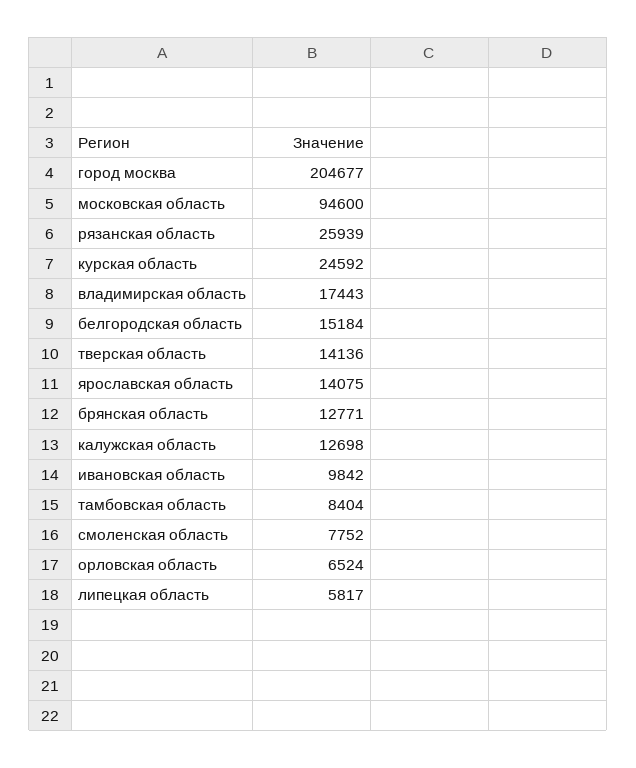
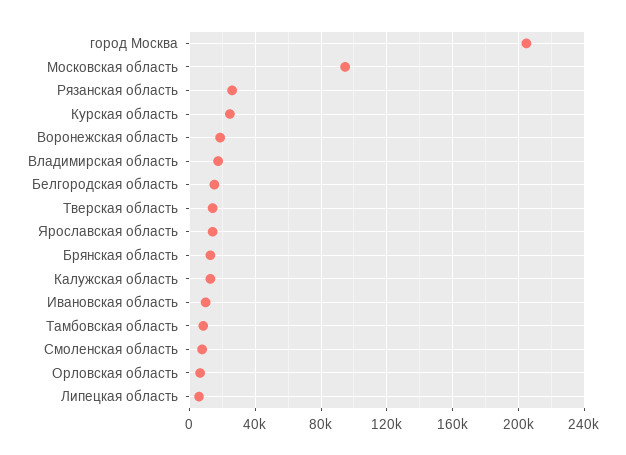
  {
    "город москва": 204677,
    "московская область": 94600,
    "рязанская область": 25939,
    "курская область": 24592,
    "владимирская область": 17443,
    "белгородская область": 15184,
    "тверская область": 14136,
    "ярославская область": 14075,
    "брянская область": 12771,
    "калужская область": 12698,
    "ивановская область": 9842,
    "тамбовская область": 8404,
    "смоленская область": 7752,
    "орловская область": 6524,
-   "липецкая область": 5817
+   "липецкая область": 5817,
+   "Воронежская область": 20000
  }

